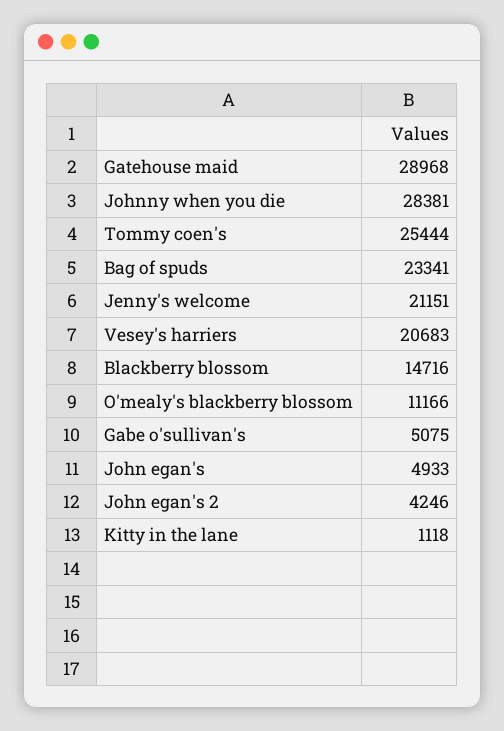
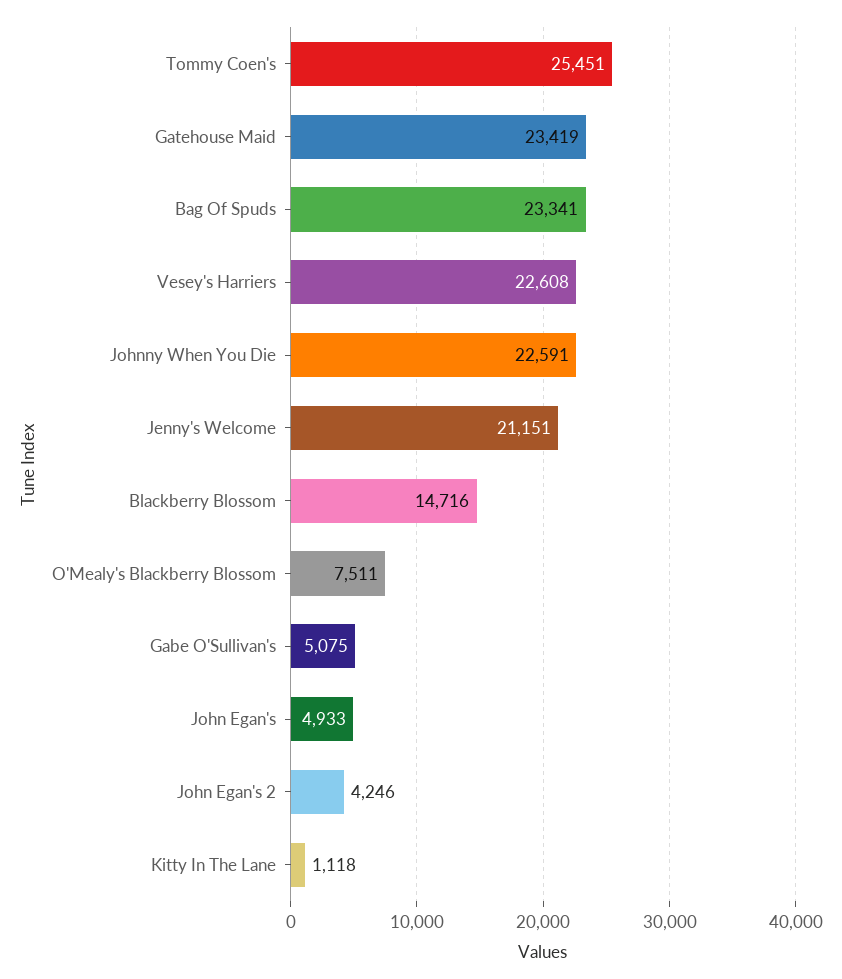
  {
-   "Gatehouse maid": 28968,
+   "Gatehouse maid": 23419,
-   "Johnny when you die": 28381,
+   "Johnny when you die": 22591,
-   "Tommy coen's": 25444,
+   "Tommy coen's": 25451,
    "Bag of spuds": 23341,
    "Jenny's welcome": 21151,
-   "Vesey's harriers": 20683,
+   "Vesey's harriers": 22608,
    "Blackberry blossom": 14716,
-   "O'mealy's blackberry blossom": 11166,
+   "O'mealy's blackberry blossom": 7511,
    "Gabe o'sullivan's": 5075,
    "John egan's": 4933,
    "John egan's 2": 4246,
    "Kitty in the lane": 1118
  }

